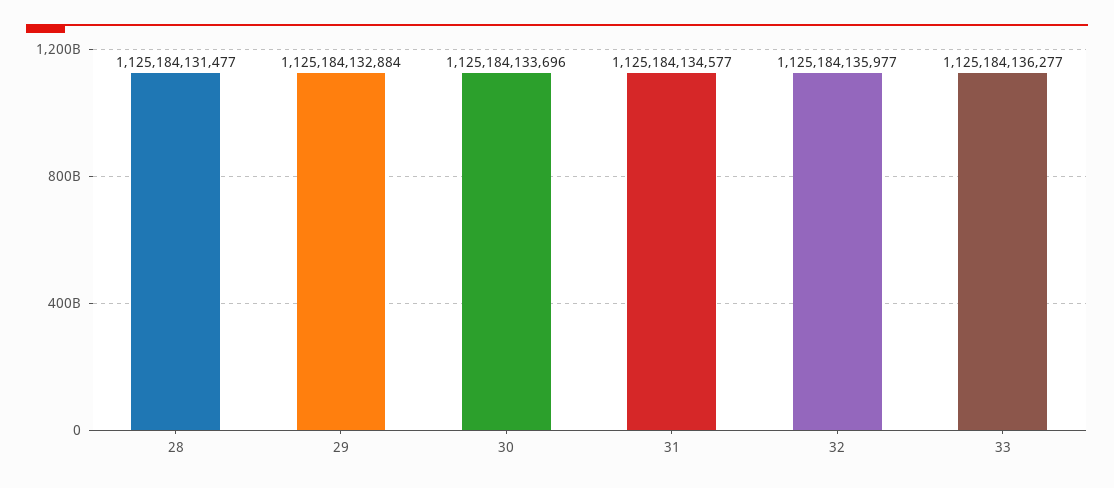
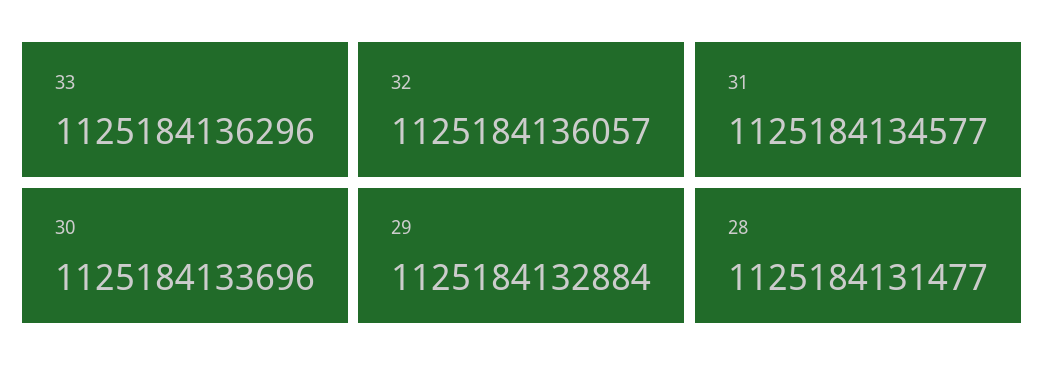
  {
    "28": 1125184131477,
    "29": 1125184132884,
    "30": 1125184133696,
    "31": 1125184134577,
-   "32": 1125184135977,
+   "32": 1125184136057,
-   "33": 1125184136277
+   "33": 1125184136296
  }

